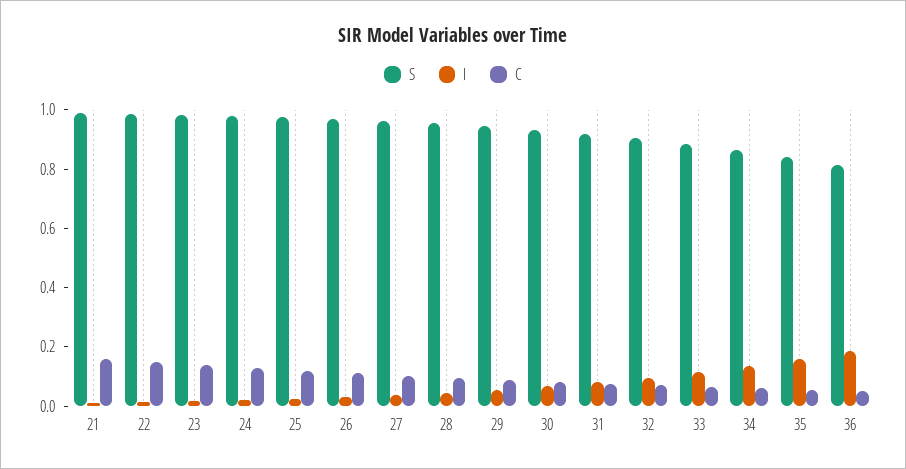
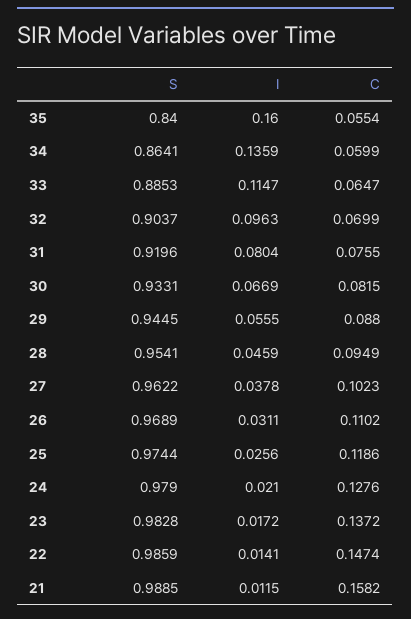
  {
    "S": {
      "21": 0.9885,
      "22": 0.9859,
      "23": 0.9828,
      "24": 0.979,
      "25": 0.9744,
      "26": 0.9689,
      "27": 0.9622,
      "28": 0.9541,
      "29": 0.9445,
      "30": 0.9331,
      "31": 0.9196,
      "32": 0.9037,
      "33": 0.8853,
      "34": 0.8641,
-     "35": 0.84,
+     "35": 0.84
-     "36": 0.8
    },
    "I": {
      "21": 0.0115,
      "22": 0.0141,
      "23": 0.0172,
      "24": 0.021,
      "25": 0.0256,
      "26": 0.0311,
      "27": 0.0378,
      "28": 0.0459,
      "29": 0.0555,
      "30": 0.0669,
      "31": 0.0804,
      "32": 0.0963,
      "33": 0.1147,
      "34": 0.1359,
-     "35": 0.16,
+     "35": 0.16
-     "36": 0.2
    },
    "C": {
      "21": 0.1582,
      "22": 0.1474,
      "23": 0.1372,
      "24": 0.1276,
      "25": 0.1186,
      "26": 0.1102,
      "27": 0.1023,
      "28": 0.0949,
      "29": 0.088,
      "30": 0.0815,
      "31": 0.0755,
      "32": 0.0699,
      "33": 0.0647,
      "34": 0.0599,
-     "35": 0.0554,
+     "35": 0.0554
-     "36": 0.05
    }
  }

